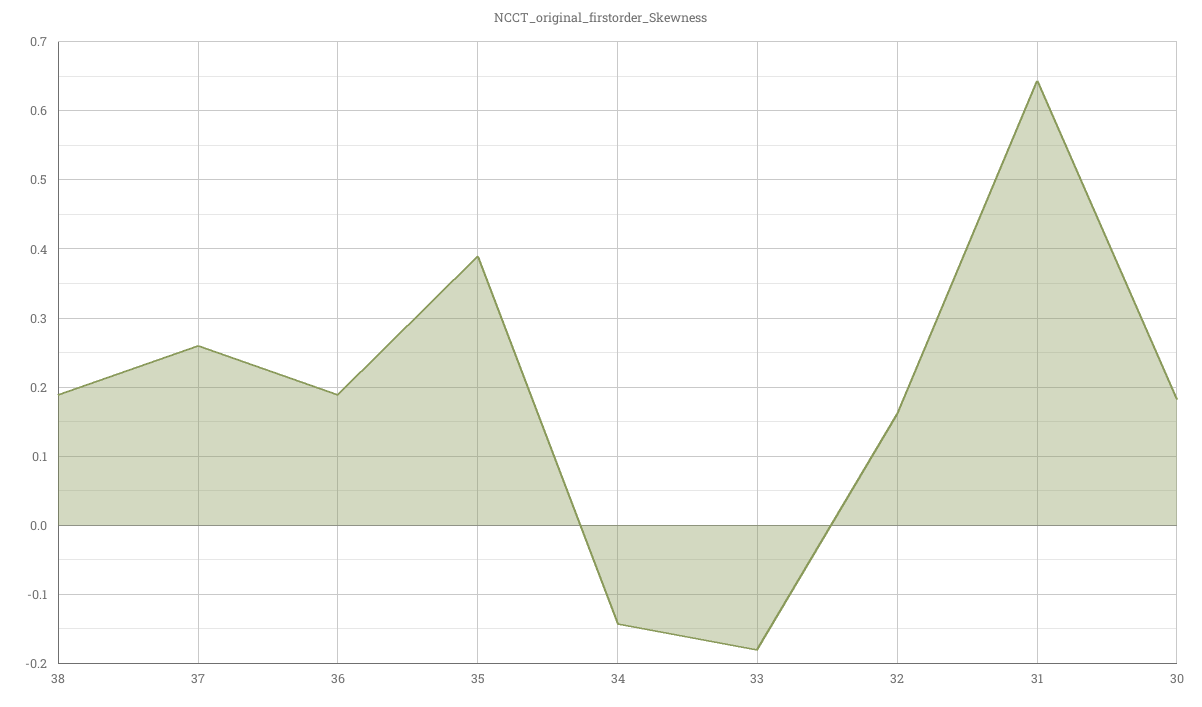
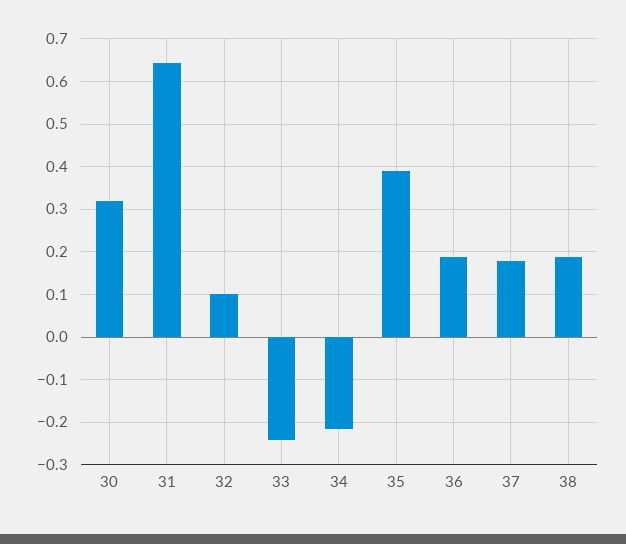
  {
    "38": 0.19,
-   "37": 0.26,
+   "37": 0.18,
    "36": 0.19,
    "35": 0.39,
-   "34": -0.14,
+   "34": -0.22,
-   "33": -0.18,
+   "33": -0.24,
-   "32": 0.16,
+   "32": 0.1,
    "31": 0.64,
-   "30": 0.18
+   "30": 0.32
  }

